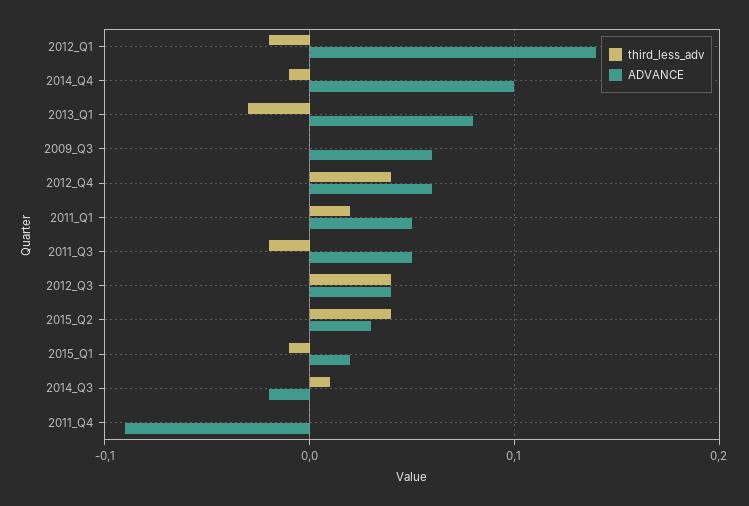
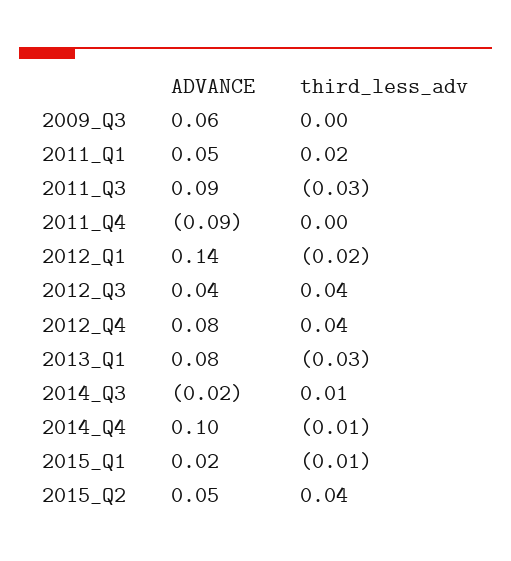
  {
    "third_less_adv": {
      "2012_Q1": -0.02,
      "2014_Q4": -0.01,
      "2013_Q1": -0.03,
      "2009_Q3": 0,
      "2012_Q4": 0.04,
      "2011_Q1": 0.02,
-     "2011_Q3": -0.02,
+     "2011_Q3": -0.03,
      "2012_Q3": 0.04,
      "2015_Q2": 0.04,
      "2015_Q1": -0.01,
      "2014_Q3": 0.01,
      "2011_Q4": 0
    },
    "ADVANCE": {
      "2012_Q1": 0.14,
      "2014_Q4": 0.1,
      "2013_Q1": 0.08,
      "2009_Q3": 0.06,
-     "2012_Q4": 0.06,
+     "2012_Q4": 0.08,
      "2011_Q1": 0.05,
-     "2011_Q3": 0.05,
+     "2011_Q3": 0.09,
      "2012_Q3": 0.04,
-     "2015_Q2": 0.03,
+     "2015_Q2": 0.05,
      "2015_Q1": 0.02,
      "2014_Q3": -0.02,
      "2011_Q4": -0.09
    }
  }

